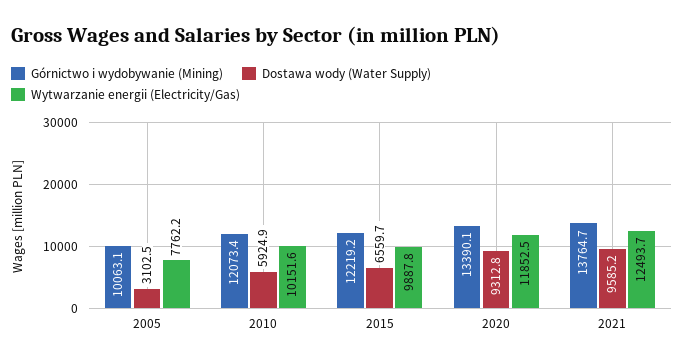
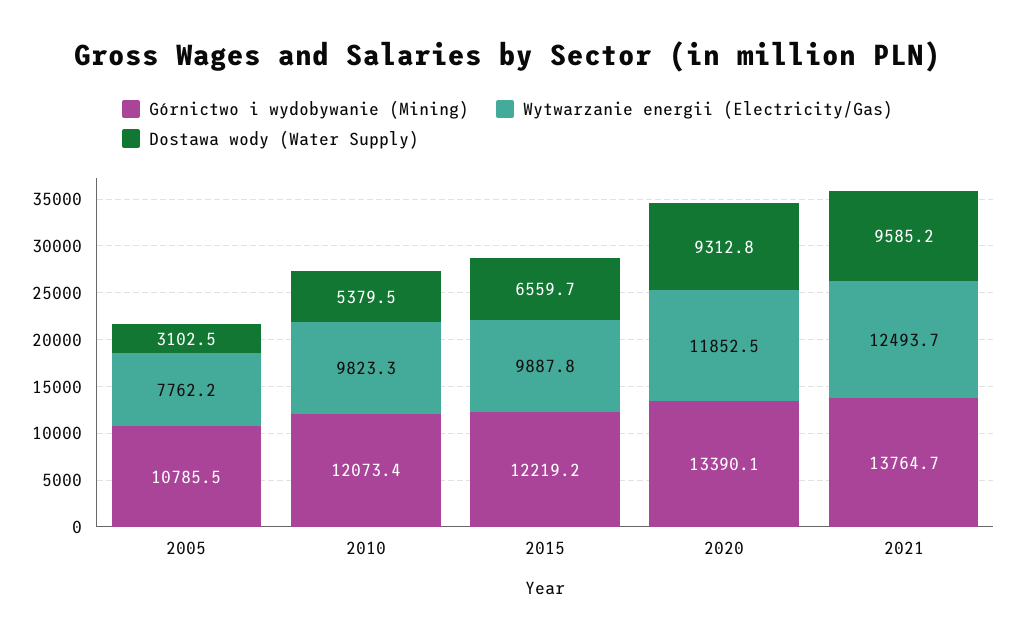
  {
    "Górnictwo i wydobywanie (Mining)": {
-     "2005": 10063.1,
+     "2005": 10785.5,
      "2010": 12073.4,
      "2015": 12219.2,
      "2020": 13390.1,
      "2021": 13764.7
    },
    "Dostawa wody (Water Supply)": {
      "2005": 3102.5,
-     "2010": 5924.9,
+     "2010": 5379.5,
      "2015": 6559.7,
      "2020": 9312.8,
      "2021": 9585.2
    },
    "Wytwarzanie energii (Electricity/Gas)": {
      "2005": 7762.2,
-     "2010": 10151.6,
+     "2010": 9823.3,
      "2015": 9887.8,
      "2020": 11852.5,
      "2021": 12493.7
    }
  }

